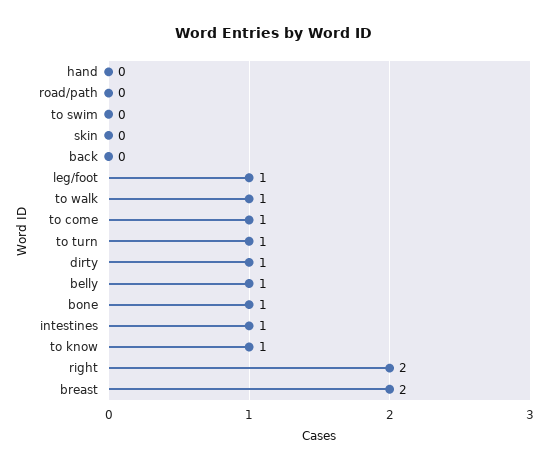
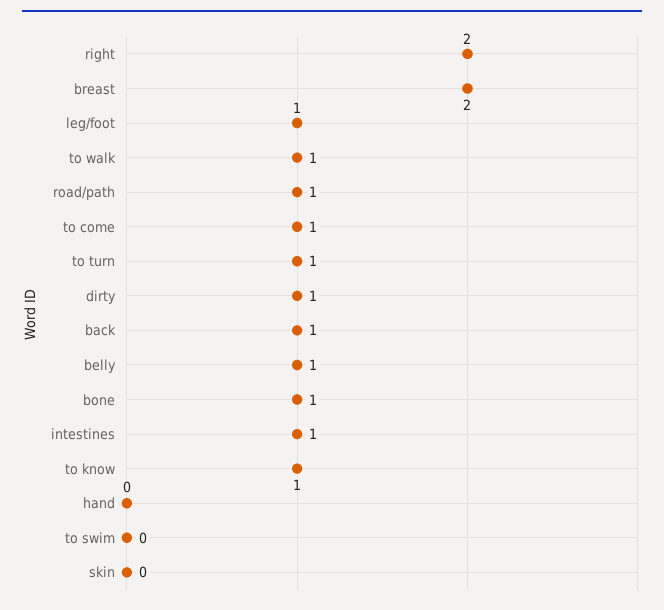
  {
    "hand": 0,
-   "road/path": 0,
+   "road/path": 1,
    "to swim": 0,
    "skin": 0,
-   "back": 0,
+   "back": 1,
    "leg/foot": 1,
    "to walk": 1,
    "to come": 1,
    "to turn": 1,
    "dirty": 1,
    "belly": 1,
    "bone": 1,
    "intestines": 1,
    "to know": 1,
    "right": 2,
    "breast": 2
  }

